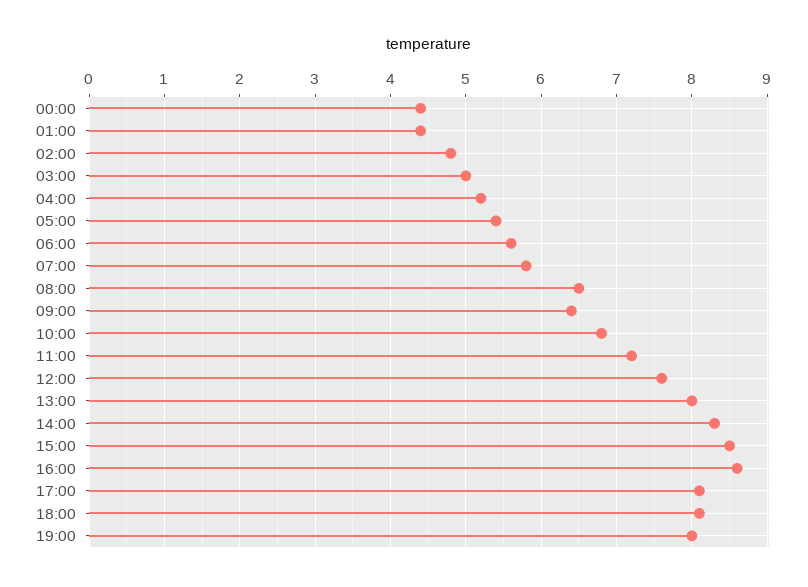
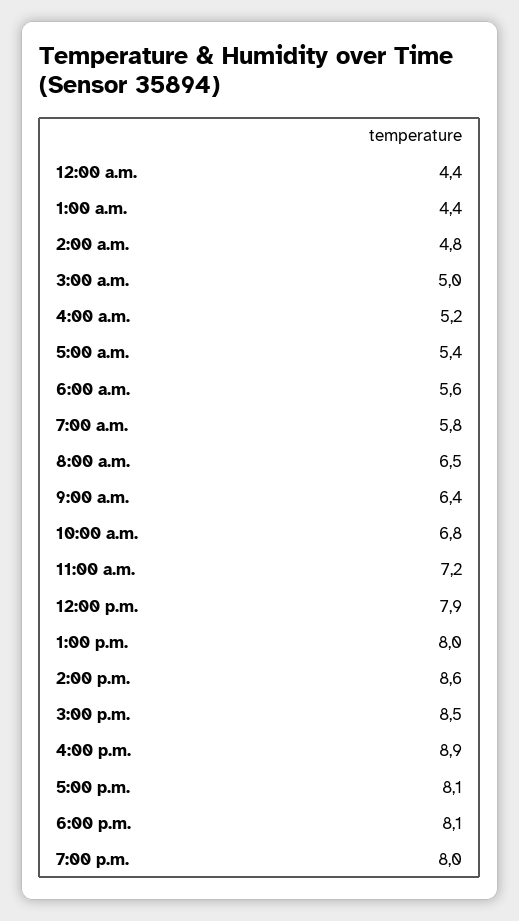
  {
    "00:00": 4.4,
    "01:00": 4.4,
    "02:00": 4.8,
    "03:00": 5,
    "04:00": 5.2,
    "05:00": 5.4,
    "06:00": 5.6,
    "07:00": 5.8,
    "08:00": 6.5,
    "09:00": 6.4,
    "10:00": 6.8,
    "11:00": 7.2,
-   "12:00": 7.6,
+   "12:00": 7.9,
    "13:00": 8,
-   "14:00": 8.3,
+   "14:00": 8.6,
    "15:00": 8.5,
-   "16:00": 8.6,
+   "16:00": 8.9,
    "17:00": 8.1,
    "18:00": 8.1,
    "19:00": 8
  }

